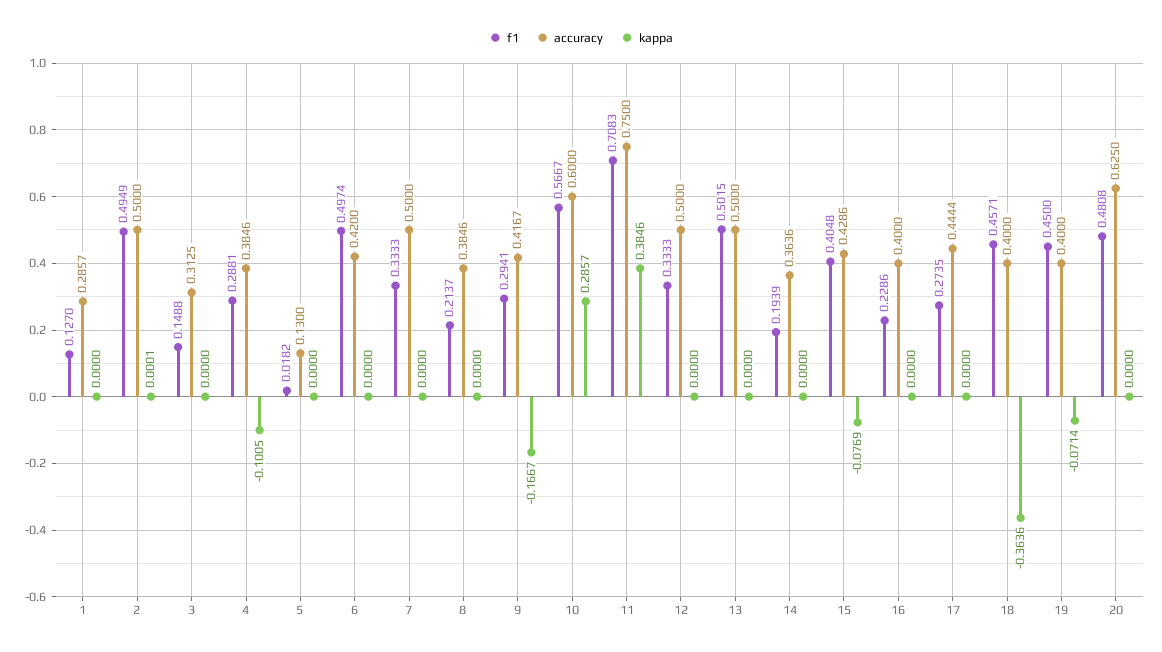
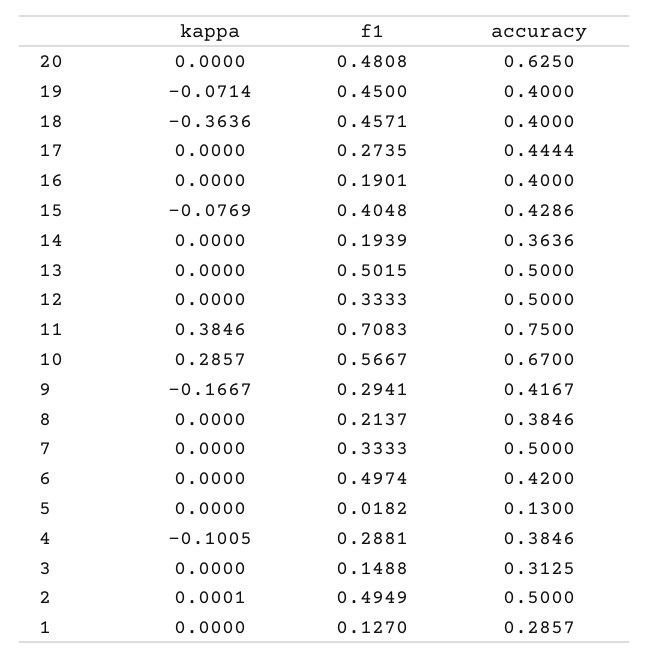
  {
    "f1": {
      "1": 0.127,
      "2": 0.4949,
      "3": 0.1488,
      "4": 0.2881,
      "5": 0.0182,
      "6": 0.4974,
      "7": 0.3333,
      "8": 0.2137,
      "9": 0.2941,
      "10": 0.5667,
      "11": 0.7083,
      "12": 0.3333,
      "13": 0.5015,
      "14": 0.1939,
      "15": 0.4048,
-     "16": 0.2286,
+     "16": 0.1901,
      "17": 0.2735,
      "18": 0.4571,
      "19": 0.45,
      "20": 0.4808
    },
    "accuracy": {
      "1": 0.2857,
      "2": 0.5,
      "3": 0.3125,
      "4": 0.3846,
      "5": 0.13,
      "6": 0.42,
      "7": 0.5,
      "8": 0.3846,
      "9": 0.4167,
-     "10": 0.6,
+     "10": 0.67,
      "11": 0.75,
      "12": 0.5,
      "13": 0.5,
      "14": 0.3636,
      "15": 0.4286,
      "16": 0.4,
      "17": 0.4444,
      "18": 0.4,
      "19": 0.4,
      "20": 0.625
    },
    "kappa": {
      "1": 0,
      "2": 0.0001,
      "3": 0,
      "4": -0.1005,
      "5": 0,
      "6": 0,
      "7": 0,
      "8": 0,
      "9": -0.1667,
      "10": 0.2857,
      "11": 0.3846,
      "12": 0,
      "13": 0,
      "14": 0,
      "15": -0.0769,
      "16": 0,
      "17": 0,
      "18": -0.3636,
      "19": -0.0714,
      "20": 0
    }
  }

